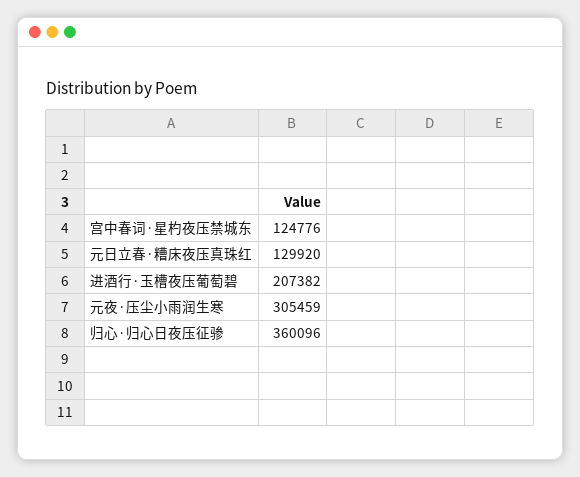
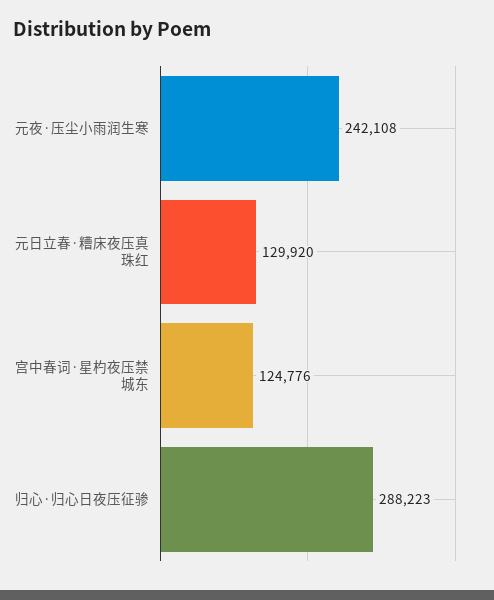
  {
    "宫中春词·星杓夜压禁城东": 124776,
    "元日立春·糟床夜压真珠红": 129920,
-   "进酒行·玉槽夜压葡萄碧": 207382,
-   "元夜·压尘小雨润生寒": 305459,
+   "元夜·压尘小雨润生寒": 242108,
-   "归心·归心日夜压征骖": 360096
+   "归心·归心日夜压征骖": 288223
  }

